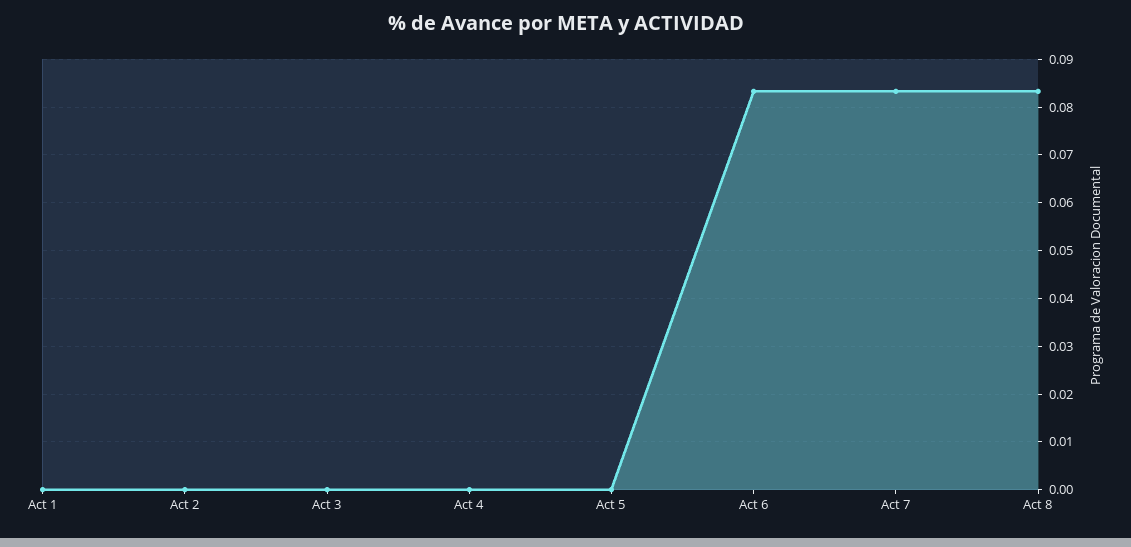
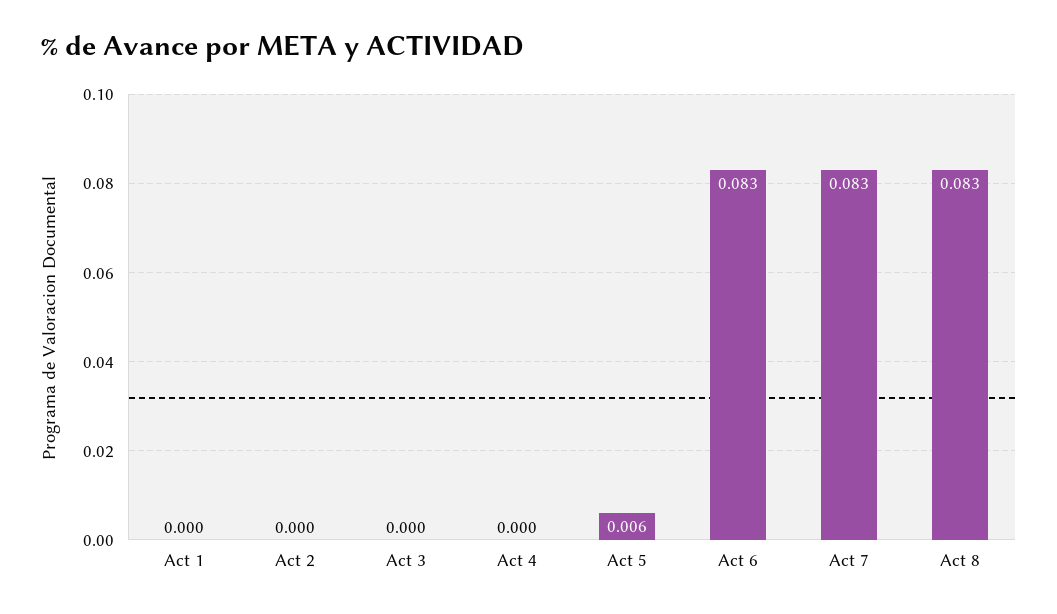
  {
    "Act 1": 0,
    "Act 2": 0,
    "Act 3": 0,
    "Act 4": 0,
-   "Act 5": 0,
+   "Act 5": 0.006,
    "Act 6": 0.083,
    "Act 7": 0.083,
    "Act 8": 0.083
  }

